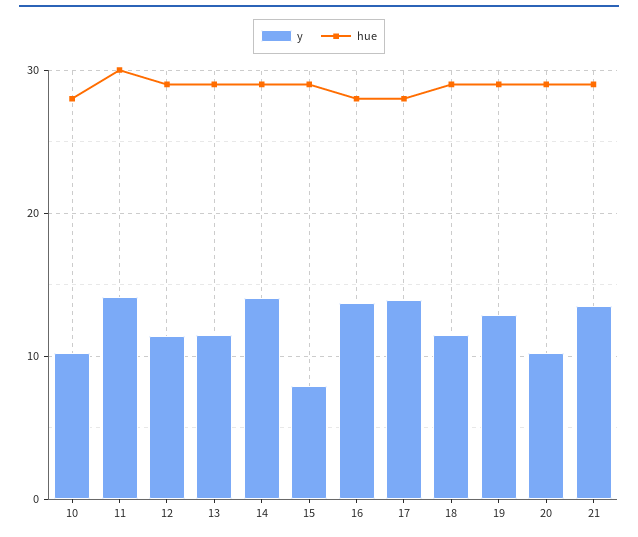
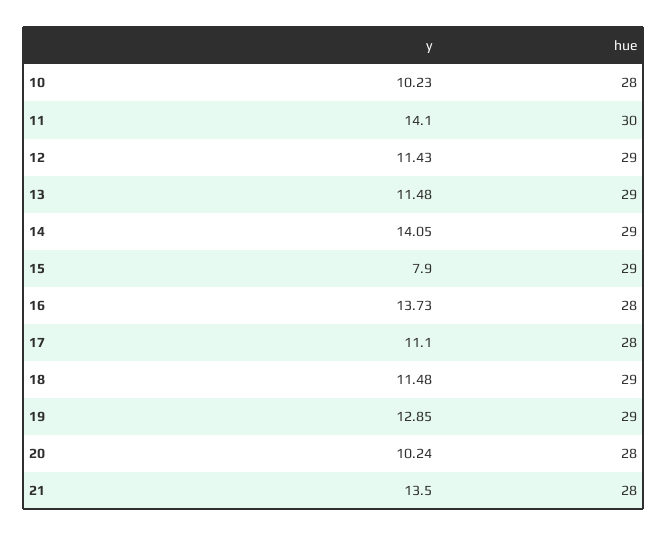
  {
    "y": {
      "10": 10.23,
      "11": 14.1,
      "12": 11.43,
      "13": 11.48,
      "14": 14.05,
      "15": 7.9,
      "16": 13.73,
-     "17": 14,
+     "17": 11.1,
      "18": 11.48,
      "19": 12.85,
      "20": 10.24,
      "21": 13.5
    },
    "hue": {
      "10": 28,
      "11": 30,
      "12": 29,
      "13": 29,
      "14": 29,
      "15": 29,
      "16": 28,
      "17": 28,
      "18": 29,
      "19": 29,
-     "20": 29,
+     "20": 28,
-     "21": 29
+     "21": 28
    }
  }

